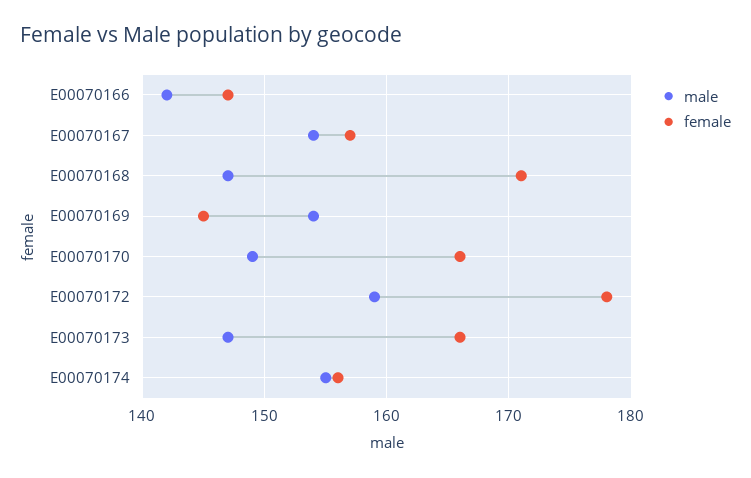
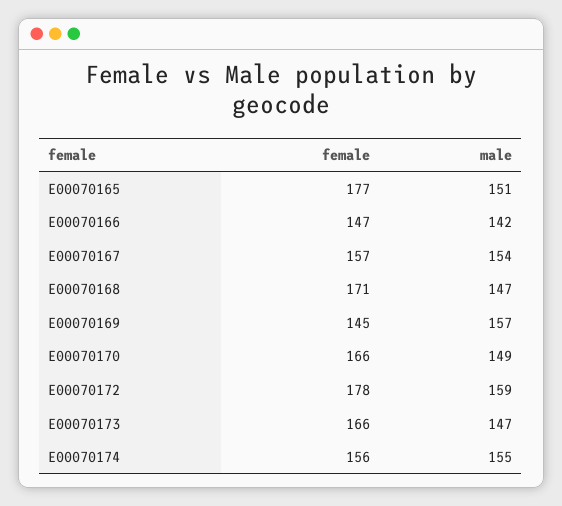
  {
    "male": {
      "E00070166": 142,
      "E00070167": 154,
      "E00070168": 147,
-     "E00070169": 154,
+     "E00070169": 157,
      "E00070170": 149,
      "E00070172": 159,
      "E00070173": 147,
-     "E00070174": 155
+     "E00070174": 155,
+     "E00070165": 151
    },
    "female": {
      "E00070166": 147,
      "E00070167": 157,
      "E00070168": 171,
      "E00070169": 145,
      "E00070170": 166,
      "E00070172": 178,
      "E00070173": 166,
-     "E00070174": 156
+     "E00070174": 156,
+     "E00070165": 177
    }
  }

